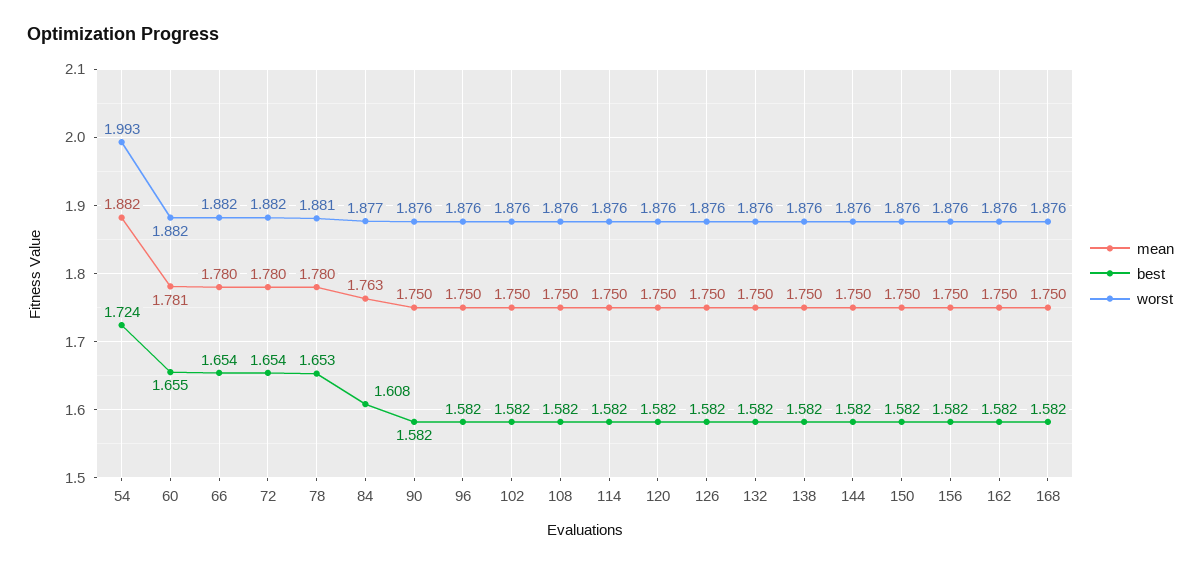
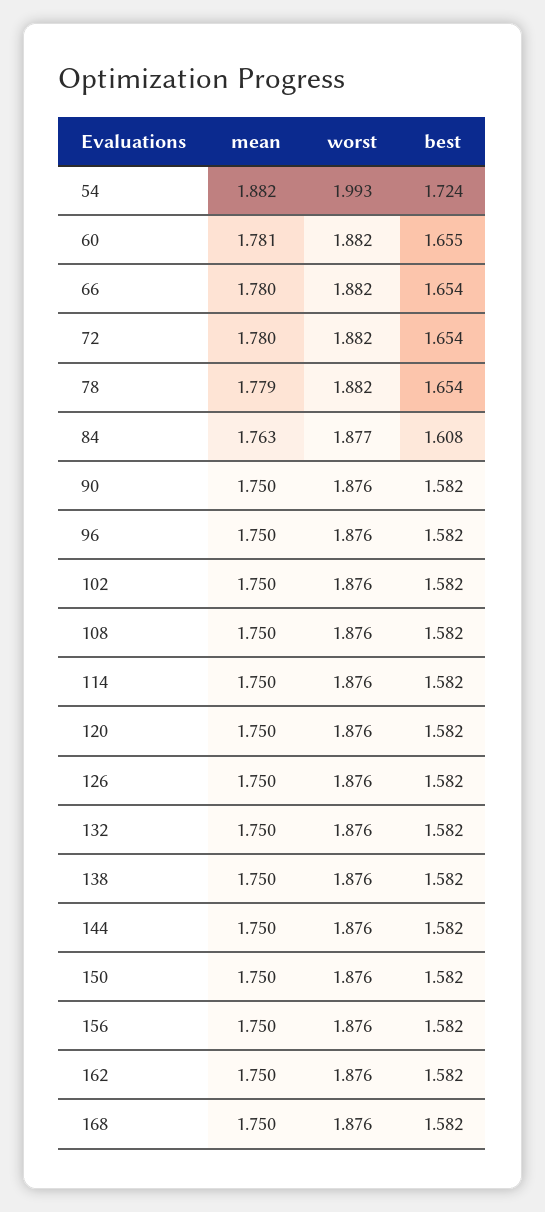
  {
    "mean": {
      "54": 1.882,
      "60": 1.781,
      "66": 1.78,
      "72": 1.78,
-     "78": 1.78,
+     "78": 1.779,
      "84": 1.763,
      "90": 1.75,
      "96": 1.75,
      "102": 1.75,
      "108": 1.75,
      "114": 1.75,
      "120": 1.75,
      "126": 1.75,
      "132": 1.75,
      "138": 1.75,
      "144": 1.75,
      "150": 1.75,
      "156": 1.75,
      "162": 1.75,
      "168": 1.75
    },
    "best": {
      "54": 1.724,
      "60": 1.655,
      "66": 1.654,
      "72": 1.654,
-     "78": 1.653,
+     "78": 1.654,
      "84": 1.608,
      "90": 1.582,
      "96": 1.582,
      "102": 1.582,
      "108": 1.582,
      "114": 1.582,
      "120": 1.582,
      "126": 1.582,
      "132": 1.582,
      "138": 1.582,
      "144": 1.582,
      "150": 1.582,
      "156": 1.582,
      "162": 1.582,
      "168": 1.582
    },
    "worst": {
      "54": 1.993,
      "60": 1.882,
      "66": 1.882,
      "72": 1.882,
-     "78": 1.881,
+     "78": 1.882,
      "84": 1.877,
      "90": 1.876,
      "96": 1.876,
      "102": 1.876,
      "108": 1.876,
      "114": 1.876,
      "120": 1.876,
      "126": 1.876,
      "132": 1.876,
      "138": 1.876,
      "144": 1.876,
      "150": 1.876,
      "156": 1.876,
      "162": 1.876,
      "168": 1.876
    }
  }

